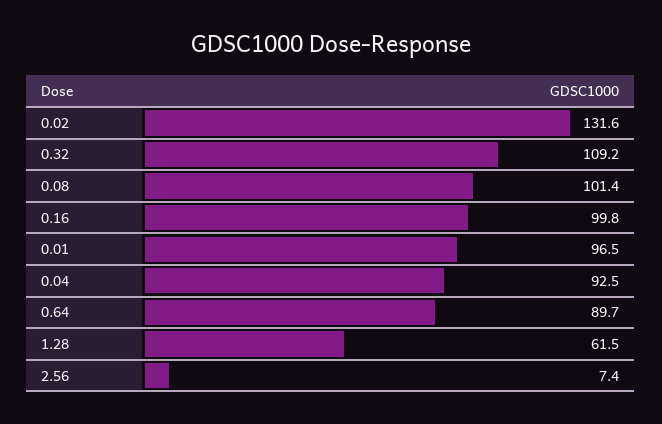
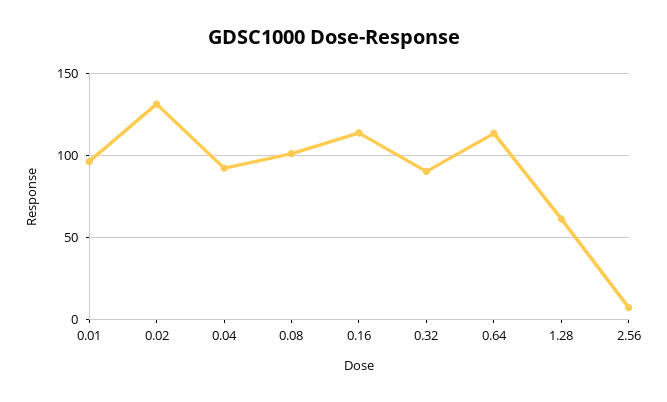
  {
    "0.02": 131.6,
-   "0.32": 109.2,
+   "0.32": 90,
    "0.08": 101.4,
-   "0.16": 99.8,
+   "0.16": 115,
    "0.01": 96.5,
    "0.04": 92.5,
-   "0.64": 89.7,
+   "0.64": 115,
    "1.28": 61.5,
    "2.56": 7.4
  }

